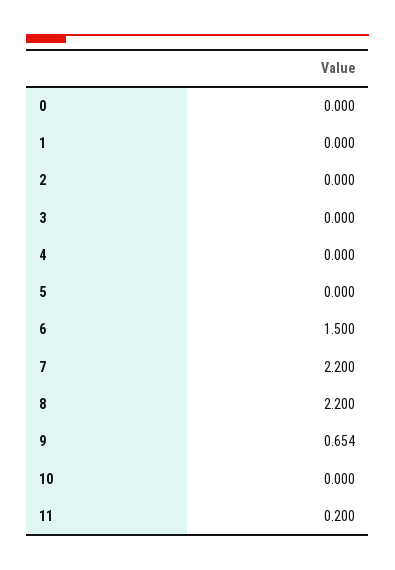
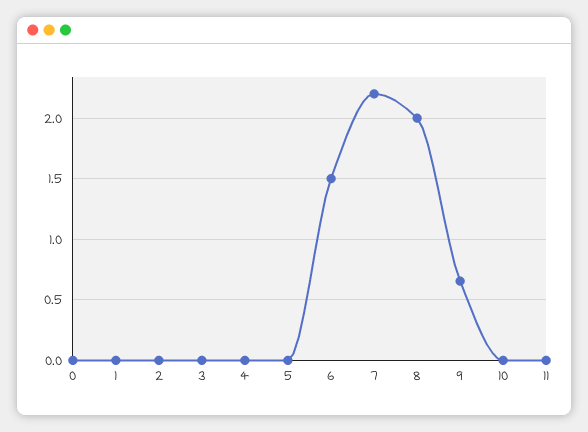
  {
    "0": 0,
    "1": 0,
    "2": 0,
    "3": 0,
    "4": 0,
    "5": 0,
    "6": 1.5,
    "7": 2.2,
-   "8": 2.2,
+   "8": 2,
    "9": 0.654,
    "10": 0,
-   "11": 0.2
+   "11": 0
  }

